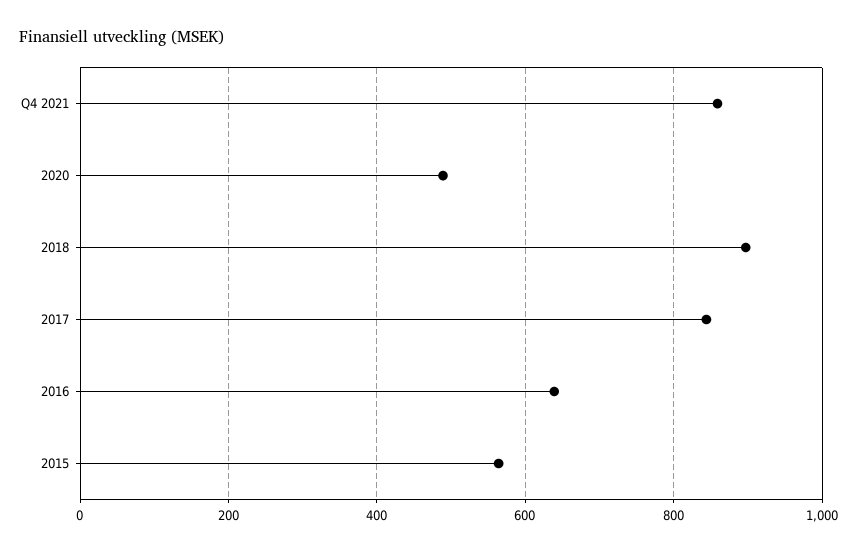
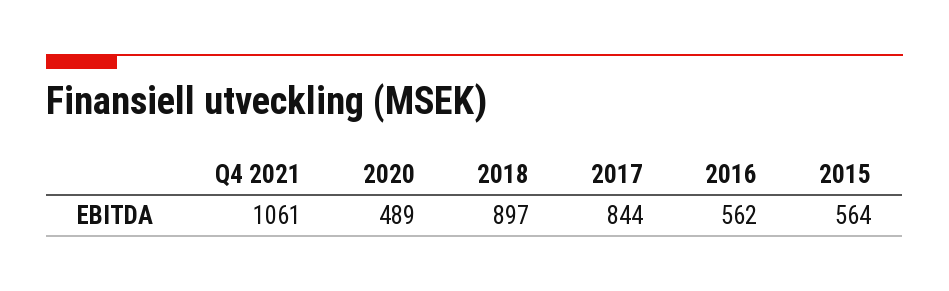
  {
-   "Q4 2021": 860,
+   "Q4 2021": 1061,
    "2020": 489,
    "2018": 897,
    "2017": 844,
-   "2016": 640,
+   "2016": 562,
    "2015": 564
  }

